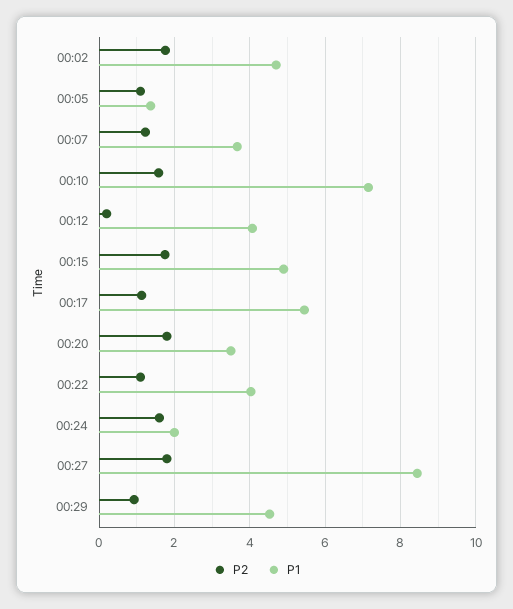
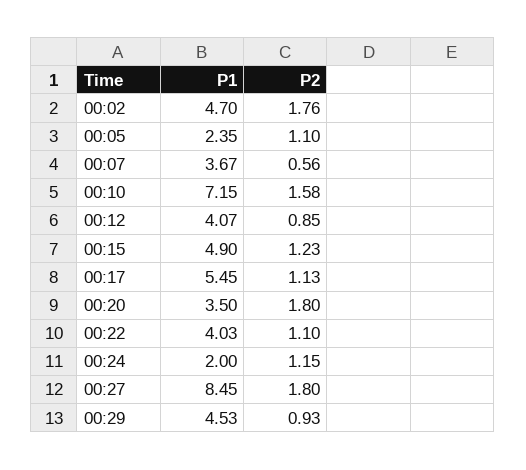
  {
    "P2": {
      "00:02": 1.76,
      "00:05": 1.1,
-     "00:07": 1.2,
+     "00:07": 0.56,
      "00:10": 1.58,
-     "00:12": 0.2,
+     "00:12": 0.85,
-     "00:15": 1.8,
+     "00:15": 1.23,
      "00:17": 1.13,
      "00:20": 1.8,
      "00:22": 1.1,
-     "00:24": 1.6,
+     "00:24": 1.15,
      "00:27": 1.8,
      "00:29": 0.93
    },
    "P1": {
      "00:02": 4.7,
-     "00:05": 1.4,
+     "00:05": 2.35,
      "00:07": 3.67,
      "00:10": 7.15,
      "00:12": 4.07,
      "00:15": 4.9,
      "00:17": 5.45,
      "00:20": 3.5,
      "00:22": 4.03,
      "00:24": 2,
      "00:27": 8.45,
      "00:29": 4.53
    }
  }

